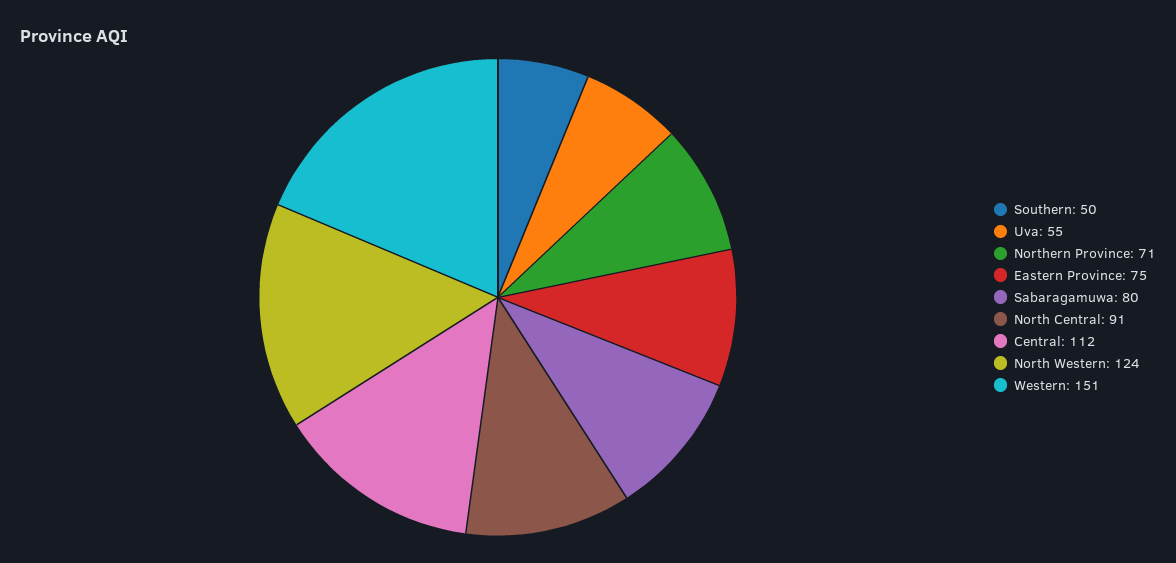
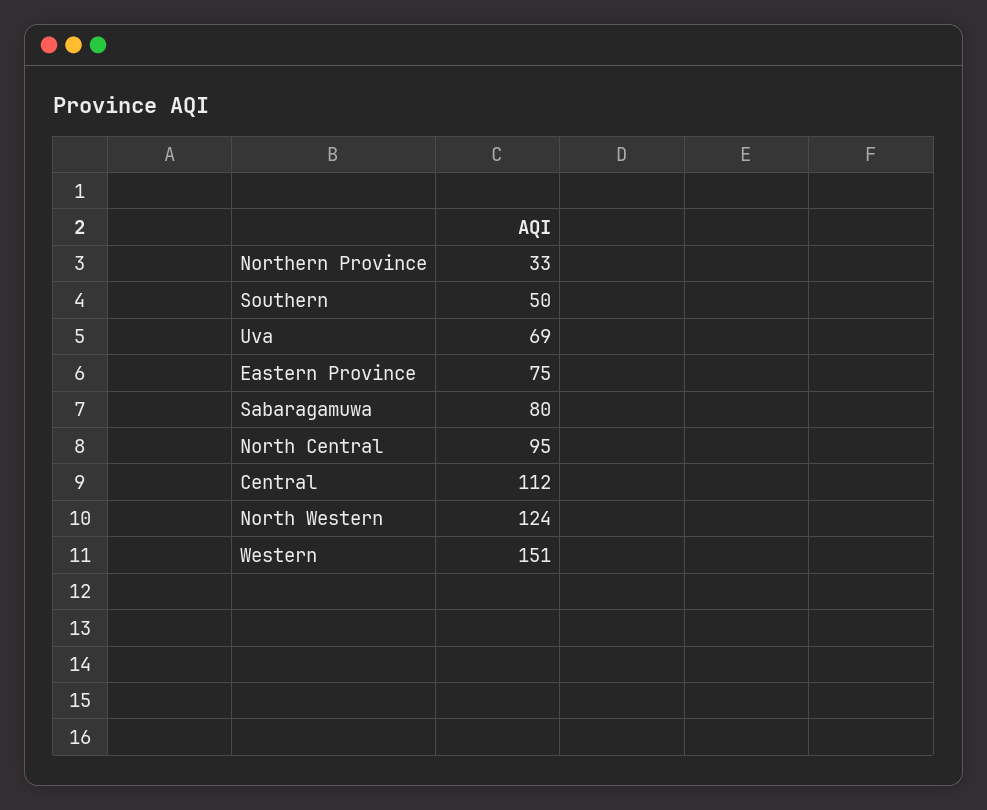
  {
    "Southern": 50,
-   "Uva": 55,
+   "Uva": 69,
-   "Northern Province": 71,
+   "Northern Province": 33,
    "Eastern Province": 75,
    "Sabaragamuwa": 80,
-   "North Central": 91,
+   "North Central": 95,
    "Central": 112,
    "North Western": 124,
    "Western": 151
  }

